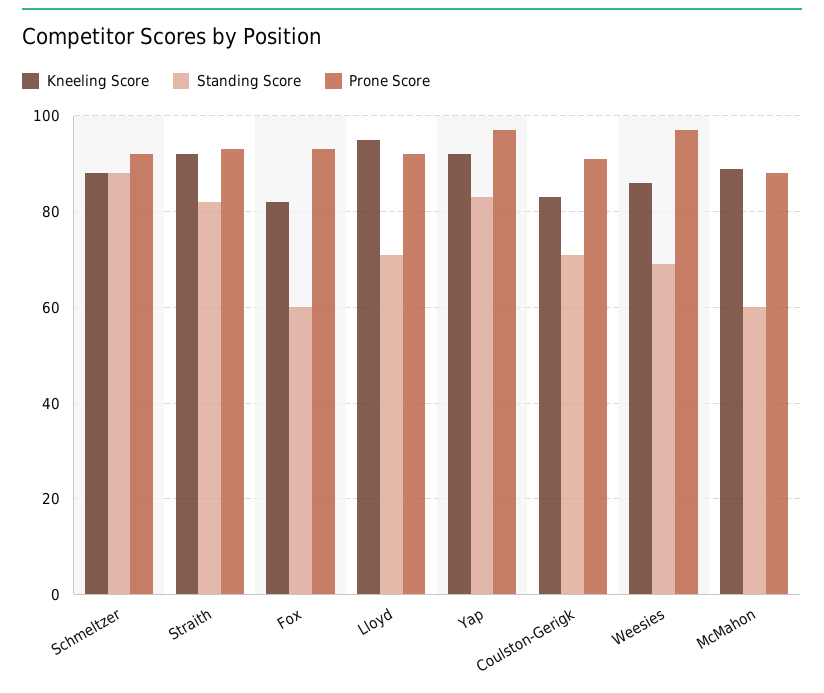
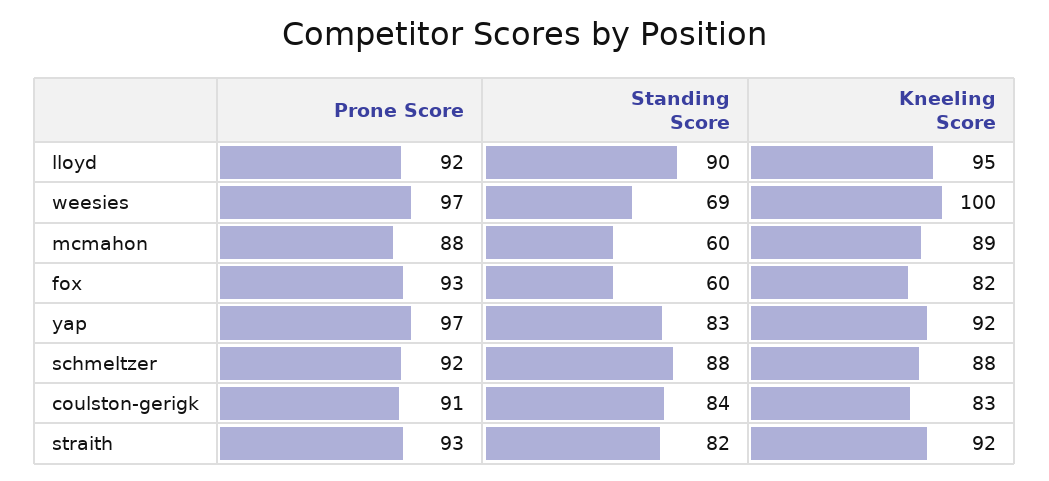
  {
    "Kneeling Score": {
      "Schmeltzer": 88,
      "Straith": 92,
      "Fox": 82,
      "Lloyd": 95,
      "Yap": 92,
      "Coulston-Gerigk": 83,
-     "Weesies": 85,
+     "Weesies": 100,
      "McMahon": 89
    },
    "Standing Score": {
      "Schmeltzer": 88,
      "Straith": 82,
      "Fox": 60,
-     "Lloyd": 70,
+     "Lloyd": 90,
      "Yap": 83,
-     "Coulston-Gerigk": 70,
+     "Coulston-Gerigk": 84,
      "Weesies": 69,
      "McMahon": 60
    },
    "Prone Score": {
      "Schmeltzer": 92,
      "Straith": 93,
      "Fox": 93,
      "Lloyd": 92,
      "Yap": 97,
      "Coulston-Gerigk": 91,
      "Weesies": 97,
      "McMahon": 88
    }
  }

